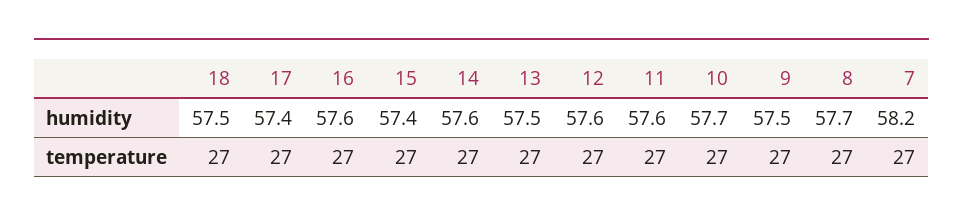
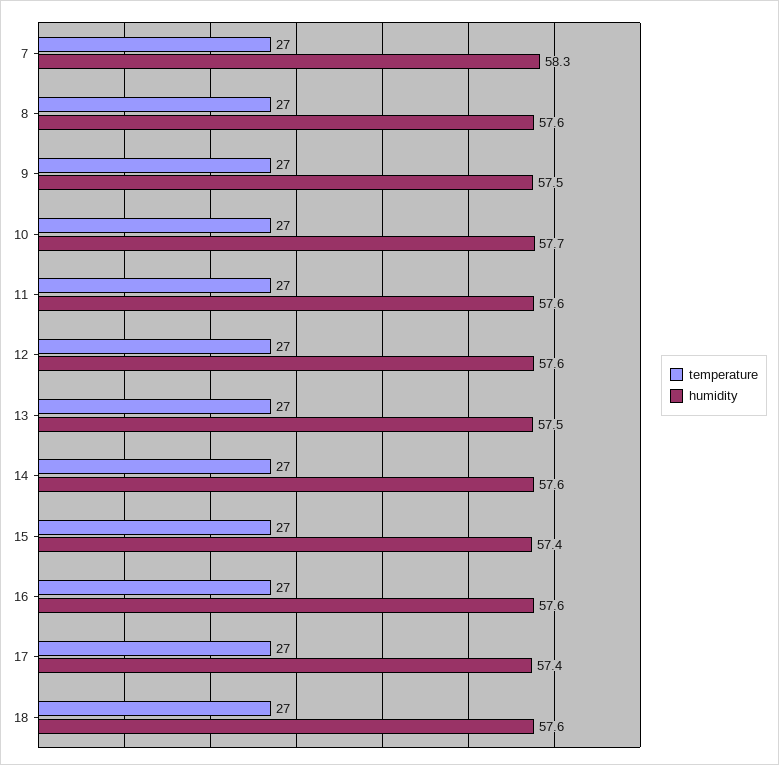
  {
    "humidity": {
-     "18": 57.5,
+     "18": 57.6,
      "17": 57.4,
      "16": 57.6,
      "15": 57.4,
      "14": 57.6,
      "13": 57.5,
      "12": 57.6,
      "11": 57.6,
      "10": 57.7,
      "9": 57.5,
-     "8": 57.7,
+     "8": 57.6,
-     "7": 58.2
+     "7": 58.3
    },
    "temperature": {
      "18": 27,
      "17": 27,
      "16": 27,
      "15": 27,
      "14": 27,
      "13": 27,
      "12": 27,
      "11": 27,
      "10": 27,
      "9": 27,
      "8": 27,
      "7": 27
    }
  }

